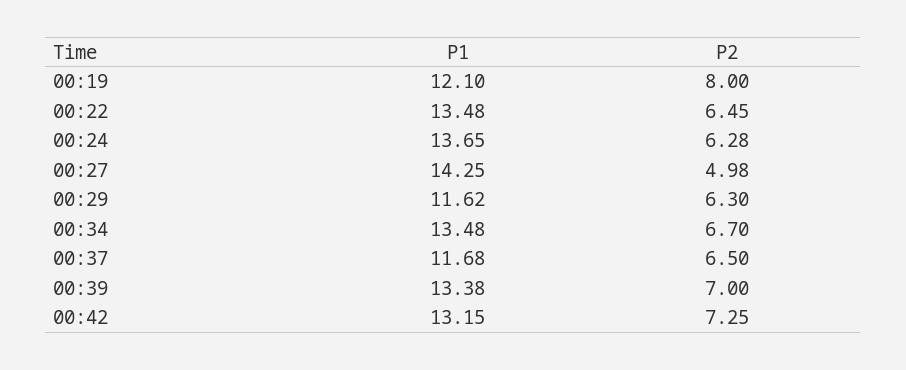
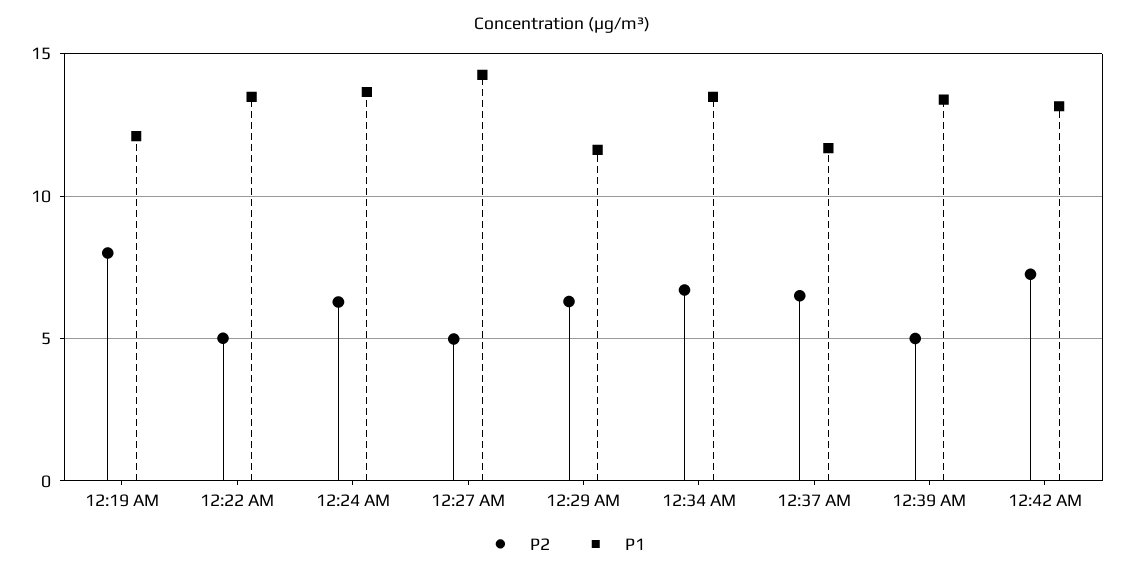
  {
    "P1": {
      "00:19": 12.1,
      "00:22": 13.48,
      "00:24": 13.65,
      "00:27": 14.25,
      "00:29": 11.62,
      "00:34": 13.48,
      "00:37": 11.68,
      "00:39": 13.38,
      "00:42": 13.15
    },
    "P2": {
      "00:19": 8,
-     "00:22": 6.45,
+     "00:22": 5,
      "00:24": 6.28,
      "00:27": 4.98,
      "00:29": 6.3,
      "00:34": 6.7,
      "00:37": 6.5,
-     "00:39": 7,
+     "00:39": 5,
      "00:42": 7.25
    }
  }

